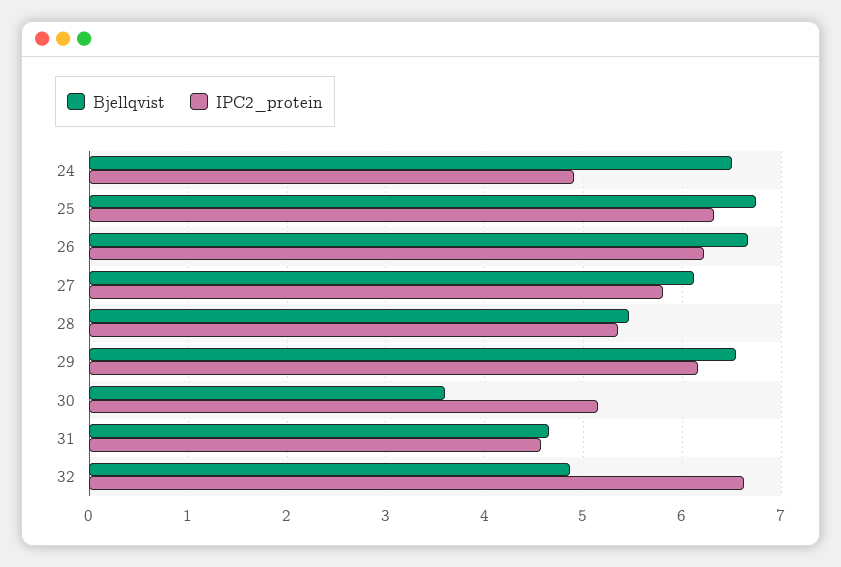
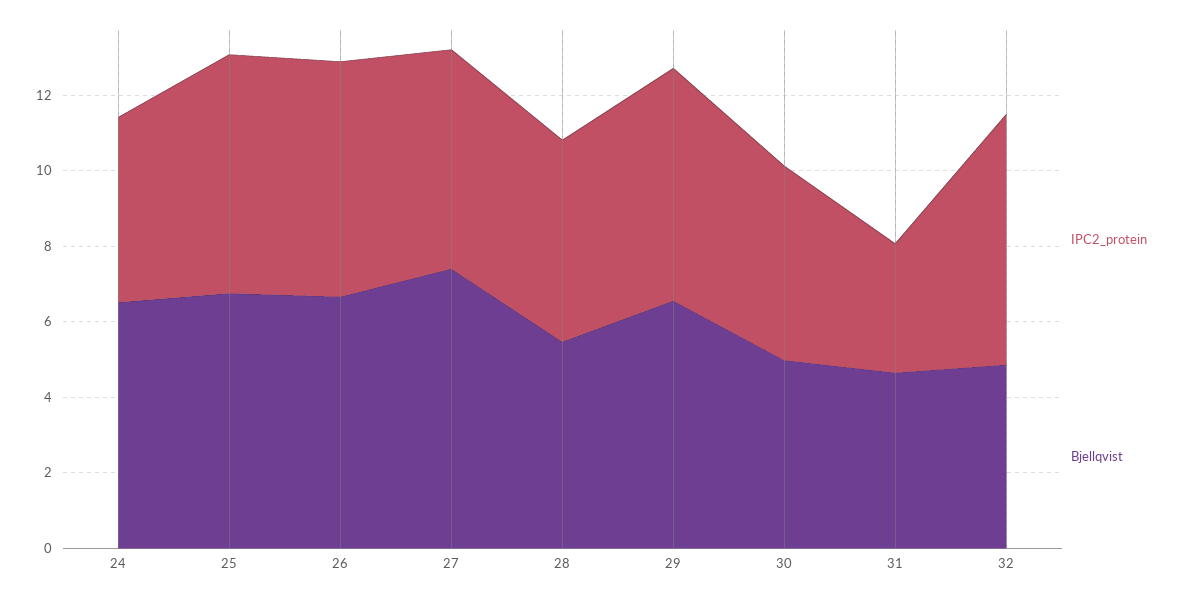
  {
    "Bjellqvist": {
      "24": 6.5,
      "25": 6.8,
      "26": 6.7,
-     "27": 6.1,
+     "27": 7.5,
      "28": 5.5,
      "29": 6.5,
-     "30": 3.6,
+     "30": 5,
      "31": 4.6,
      "32": 4.9
    },
    "IPC2_protein": {
      "24": 4.9,
      "25": 6.3,
      "26": 6.2,
      "27": 5.8,
      "28": 5.3,
      "29": 6.2,
      "30": 5.1,
-     "31": 4.6,
+     "31": 3.5,
      "32": 6.6
    }
  }

